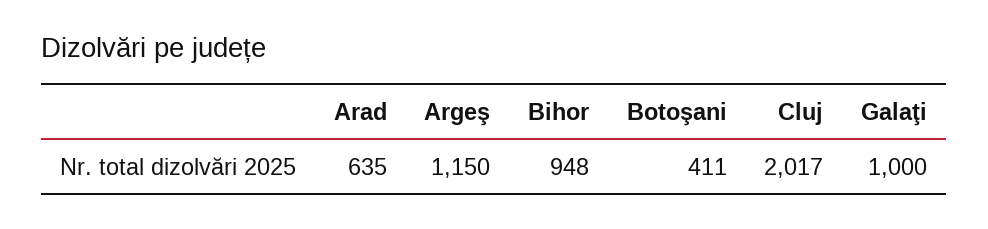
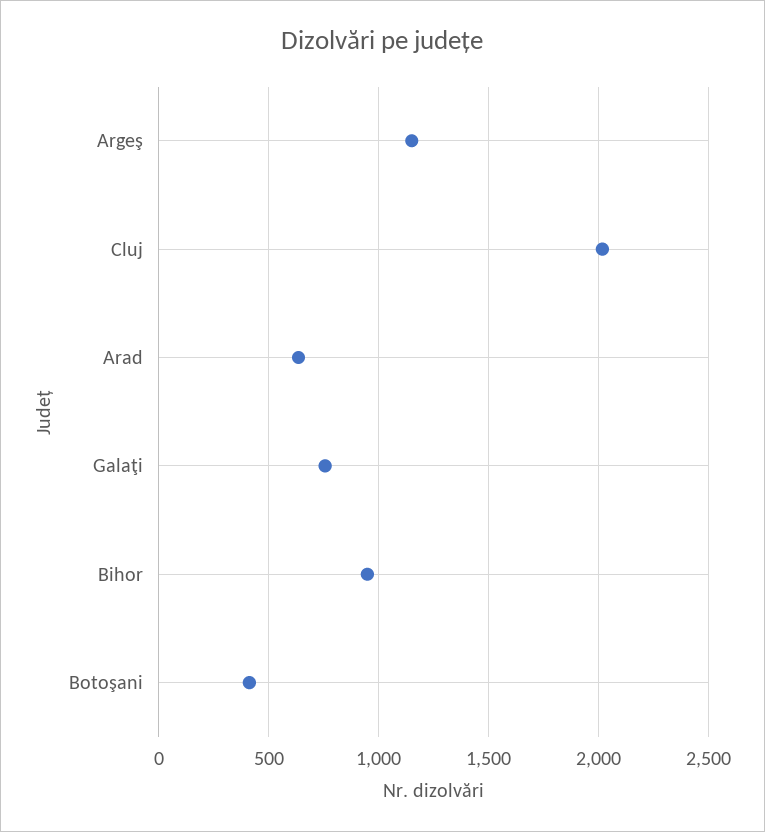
  {
    "Arad": 635,
    "Argeş": 1150,
    "Bihor": 948,
    "Botoşani": 411,
    "Cluj": 2017,
-   "Galaţi": 1000
+   "Galaţi": 750
  }

